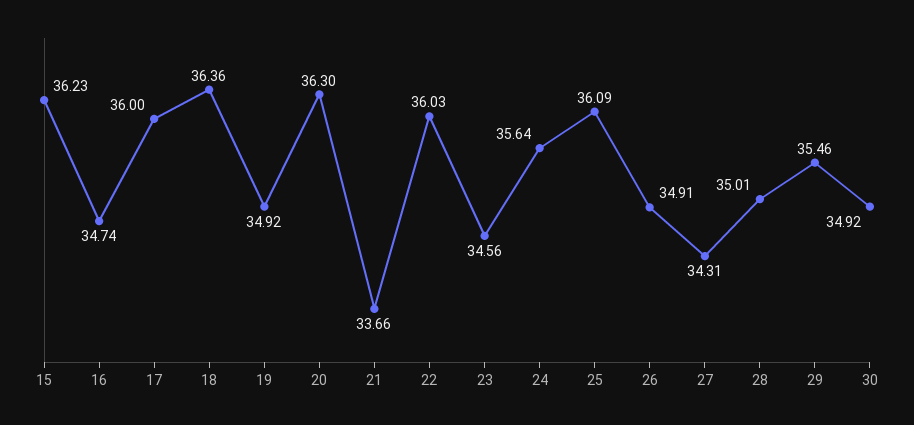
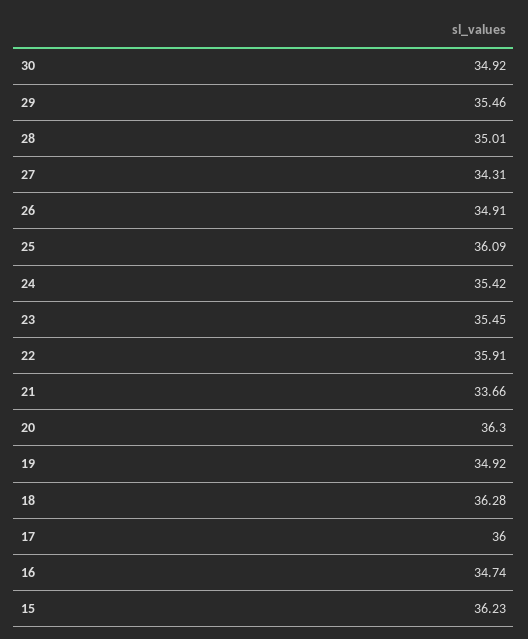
  {
    "15": 36.23,
    "16": 34.74,
    "17": 36,
-   "18": 36.36,
+   "18": 36.28,
    "19": 34.92,
    "20": 36.3,
    "21": 33.66,
-   "22": 36.03,
+   "22": 35.91,
-   "23": 34.56,
+   "23": 35.45,
-   "24": 35.64,
+   "24": 35.42,
    "25": 36.09,
    "26": 34.91,
    "27": 34.31,
    "28": 35.01,
    "29": 35.46,
    "30": 34.92
  }

